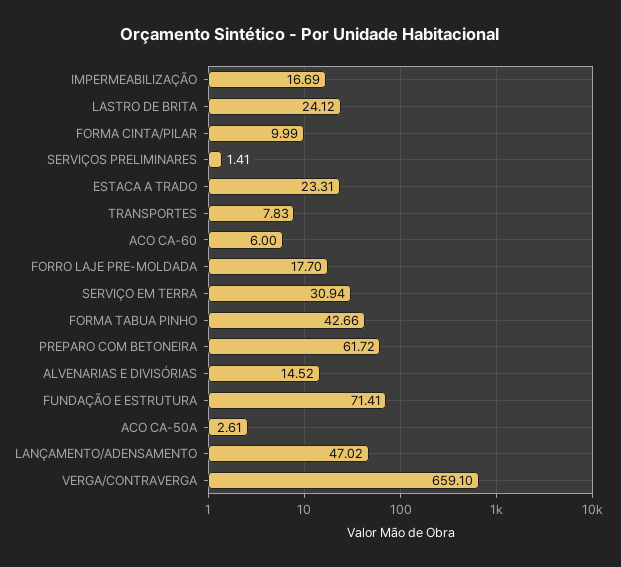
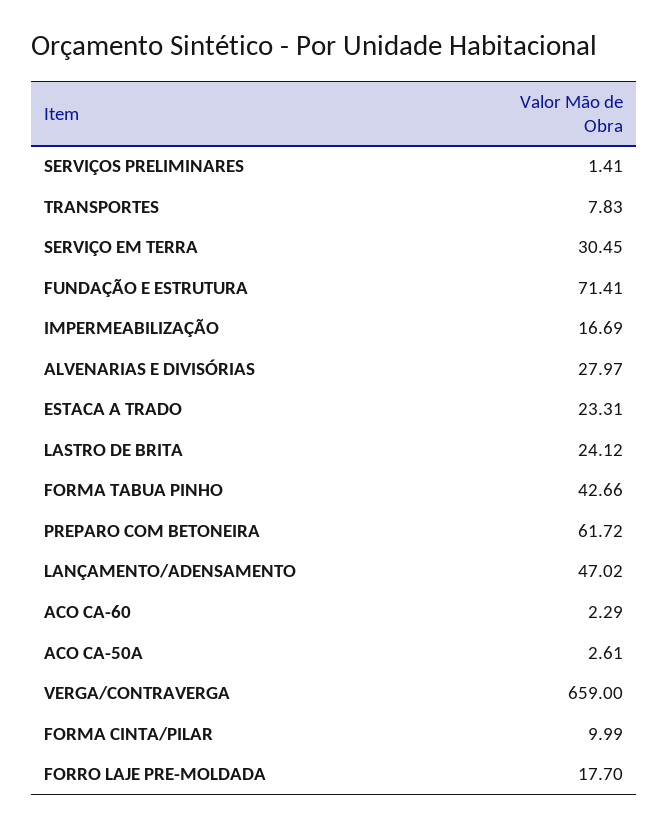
  {
    "IMPERMEABILIZAÇÃO": 16.69,
    "LASTRO DE BRITA": 24.12,
    "FORMA CINTA/PILAR": 9.99,
    "SERVIÇOS PRELIMINARES": 1.41,
    "ESTACA A TRADO": 23.31,
    "TRANSPORTES": 7.83,
-   "ACO CA-60": 6,
+   "ACO CA-60": 2.29,
    "FORRO LAJE PRE-MOLDADA": 17.7,
-   "SERVIÇO EM TERRA": 30.94,
+   "SERVIÇO EM TERRA": 30.45,
    "FORMA TABUA PINHO": 42.66,
    "PREPARO COM BETONEIRA": 61.72,
-   "ALVENARIAS E DIVISÓRIAS": 14.52,
+   "ALVENARIAS E DIVISÓRIAS": 27.97,
    "FUNDAÇÃO E ESTRUTURA": 71.41,
    "ACO CA-50A": 2.61,
    "LANÇAMENTO/ADENSAMENTO": 47.02,
-   "VERGA/CONTRAVERGA": 659.1
+   "VERGA/CONTRAVERGA": 659
  }

